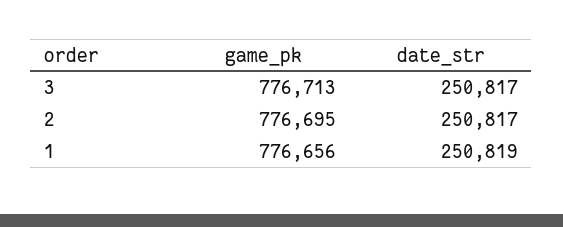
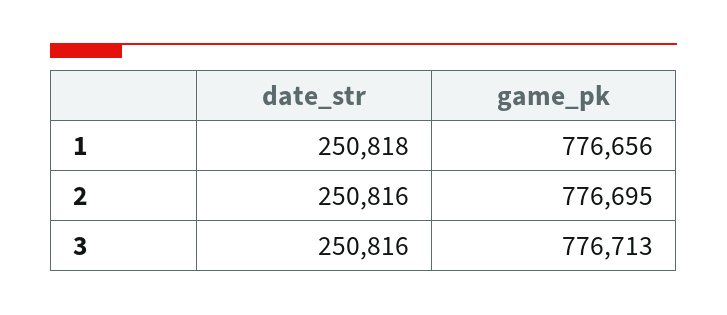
  {
    "game_pk": {
      "3": 776713,
      "2": 776695,
      "1": 776656
    },
    "date_str": {
-     "3": 250817,
+     "3": 250816,
-     "2": 250817,
+     "2": 250816,
-     "1": 250819
+     "1": 250818
    }
  }

